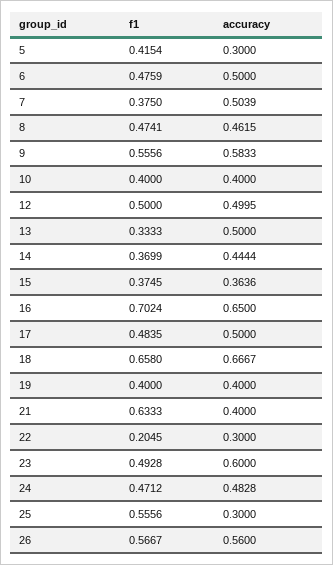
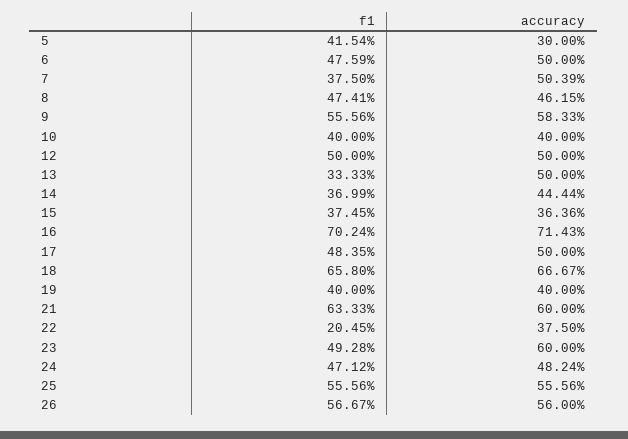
  {
    "f1": {
      "5": 0.4154,
      "6": 0.4759,
      "7": 0.375,
      "8": 0.4741,
      "9": 0.5556,
      "10": 0.4,
      "12": 0.5,
      "13": 0.3333,
      "14": 0.3699,
      "15": 0.3745,
      "16": 0.7024,
      "17": 0.4835,
      "18": 0.658,
      "19": 0.4,
      "21": 0.6333,
      "22": 0.2045,
      "23": 0.4928,
      "24": 0.4712,
      "25": 0.5556,
      "26": 0.5667
    },
    "accuracy": {
      "5": 0.3,
      "6": 0.5,
      "7": 0.5039,
      "8": 0.4615,
      "9": 0.5833,
      "10": 0.4,
-     "12": 0.4995,
+     "12": 0.5,
      "13": 0.5,
      "14": 0.4444,
      "15": 0.3636,
-     "16": 0.65,
+     "16": 0.7143,
      "17": 0.5,
      "18": 0.6667,
      "19": 0.4,
-     "21": 0.4,
+     "21": 0.6,
-     "22": 0.3,
+     "22": 0.375,
      "23": 0.6,
-     "24": 0.4828,
+     "24": 0.4824,
-     "25": 0.3,
+     "25": 0.5556,
      "26": 0.56
    }
  }

